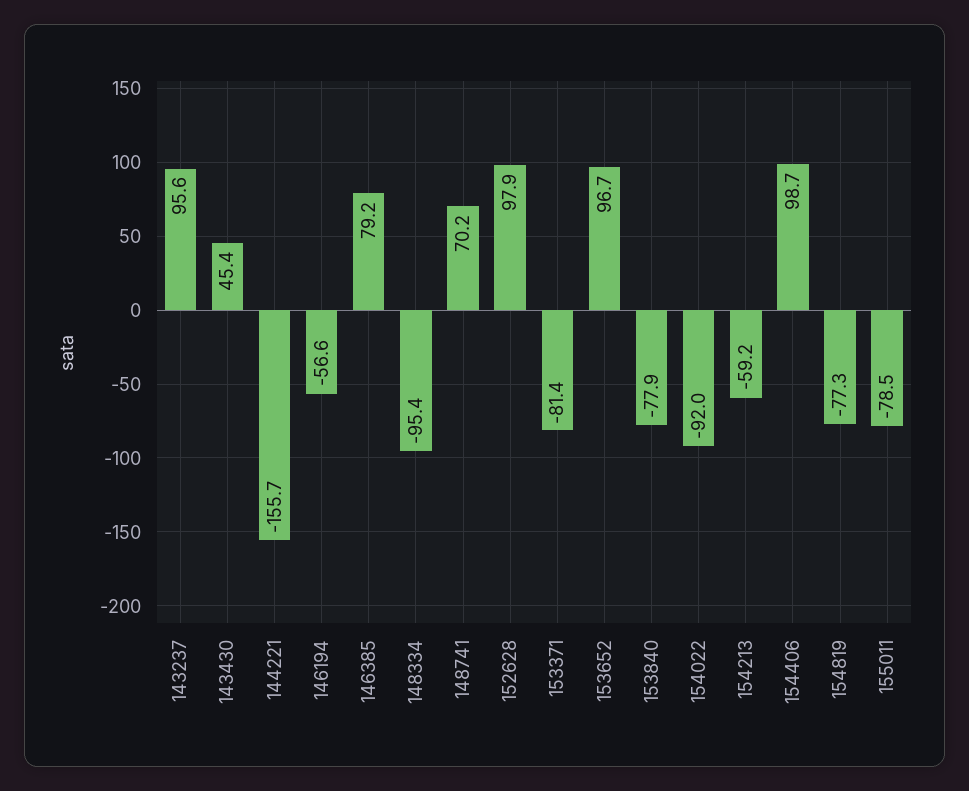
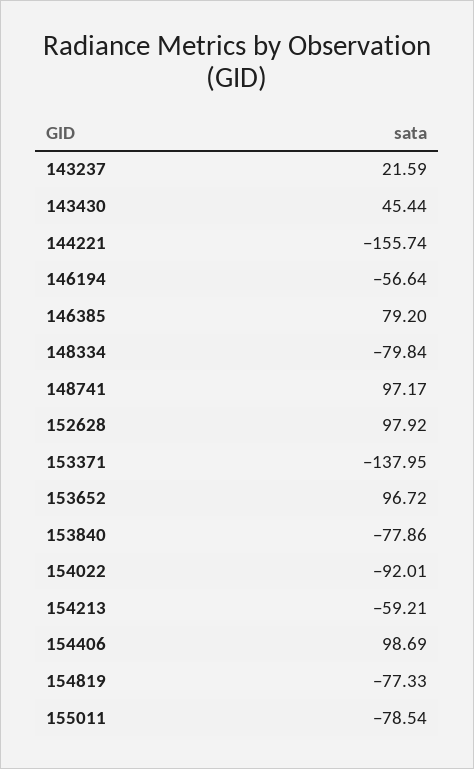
  {
-   "143237": 95.6,
+   "143237": 21.59,
    "143430": 45.44,
    "144221": -155.74,
    "146194": -56.64,
    "146385": 79.2,
-   "148334": -95.4,
+   "148334": -79.84,
-   "148741": 70.2,
+   "148741": 97.17,
    "152628": 97.92,
-   "153371": -81.4,
+   "153371": -137.95,
    "153652": 96.72,
    "153840": -77.86,
    "154022": -92.01,
    "154213": -59.21,
    "154406": 98.69,
    "154819": -77.33,
    "155011": -78.54
  }

